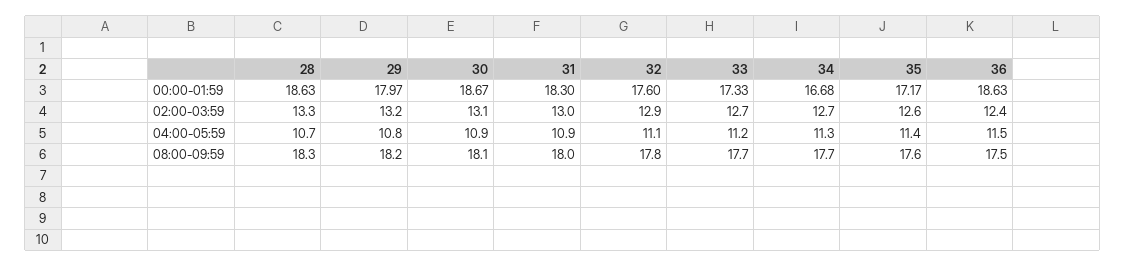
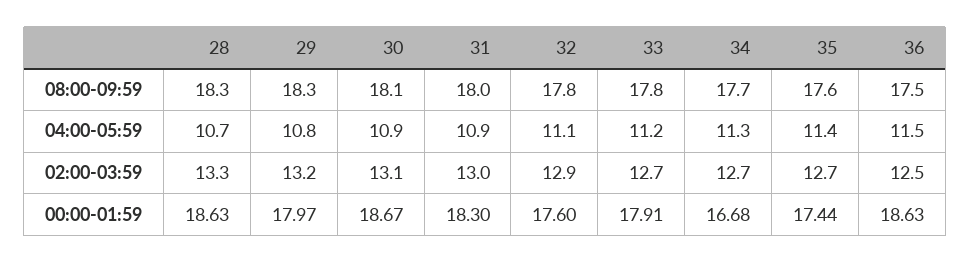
  {
    "28": {
      "00:00-01:59": 18.63,
      "02:00-03:59": 13.3,
      "04:00-05:59": 10.7,
      "08:00-09:59": 18.3
    },
    "29": {
      "00:00-01:59": 17.97,
      "02:00-03:59": 13.2,
      "04:00-05:59": 10.8,
-     "08:00-09:59": 18.2
+     "08:00-09:59": 18.3
    },
    "30": {
      "00:00-01:59": 18.67,
      "02:00-03:59": 13.1,
      "04:00-05:59": 10.9,
      "08:00-09:59": 18.1
    },
    "31": {
      "00:00-01:59": 18.3,
      "02:00-03:59": 13,
      "04:00-05:59": 10.9,
      "08:00-09:59": 18
    },
    "32": {
      "00:00-01:59": 17.6,
      "02:00-03:59": 12.9,
      "04:00-05:59": 11.1,
      "08:00-09:59": 17.8
    },
    "33": {
-     "00:00-01:59": 17.33,
+     "00:00-01:59": 17.91,
      "02:00-03:59": 12.7,
      "04:00-05:59": 11.2,
-     "08:00-09:59": 17.7
+     "08:00-09:59": 17.8
    },
    "34": {
      "00:00-01:59": 16.68,
      "02:00-03:59": 12.7,
      "04:00-05:59": 11.3,
      "08:00-09:59": 17.7
    },
    "35": {
-     "00:00-01:59": 17.17,
+     "00:00-01:59": 17.44,
-     "02:00-03:59": 12.6,
+     "02:00-03:59": 12.7,
      "04:00-05:59": 11.4,
      "08:00-09:59": 17.6
    },
    "36": {
      "00:00-01:59": 18.63,
-     "02:00-03:59": 12.4,
+     "02:00-03:59": 12.5,
      "04:00-05:59": 11.5,
      "08:00-09:59": 17.5
    }
  }

